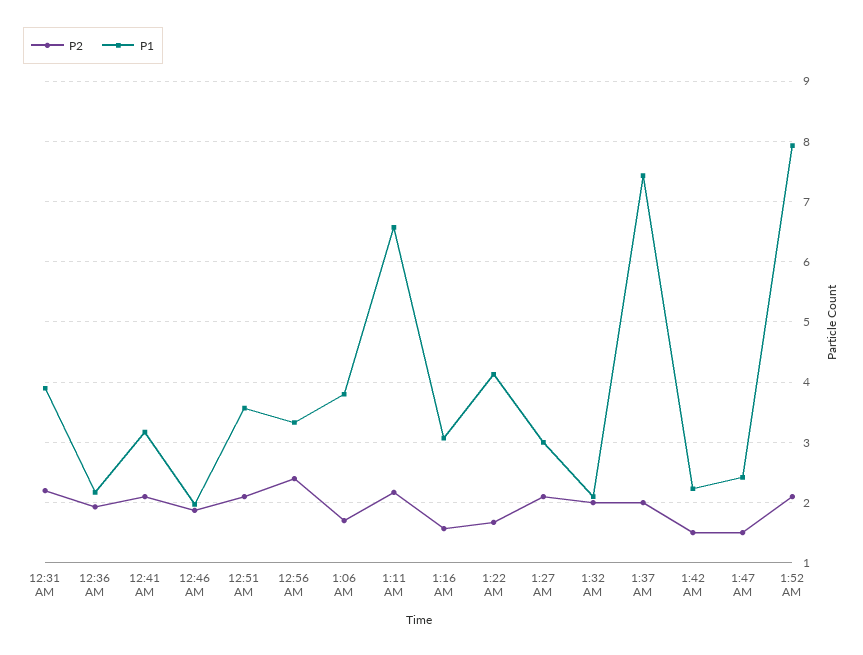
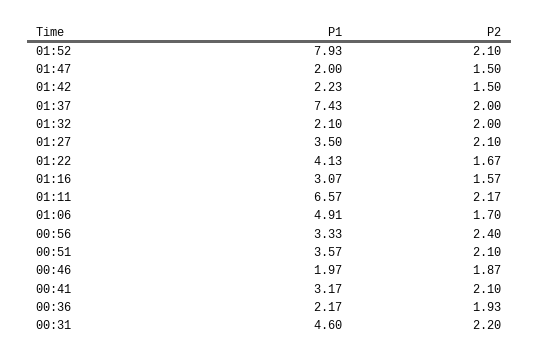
  {
    "P2": {
      "12:31 AM": 2.2,
      "12:36 AM": 1.93,
      "12:41 AM": 2.1,
      "12:46 AM": 1.87,
      "12:51 AM": 2.1,
      "12:56 AM": 2.4,
      "1:06 AM": 1.7,
      "1:11 AM": 2.17,
      "1:16 AM": 1.57,
      "1:22 AM": 1.67,
      "1:27 AM": 2.1,
      "1:32 AM": 2,
      "1:37 AM": 2,
      "1:42 AM": 1.5,
      "1:47 AM": 1.5,
      "1:52 AM": 2.1
    },
    "P1": {
-     "12:31 AM": 3.9,
+     "12:31 AM": 4.6,
      "12:36 AM": 2.17,
      "12:41 AM": 3.17,
      "12:46 AM": 1.97,
      "12:51 AM": 3.57,
      "12:56 AM": 3.33,
-     "1:06 AM": 3.8,
+     "1:06 AM": 4.91,
      "1:11 AM": 6.57,
      "1:16 AM": 3.07,
      "1:22 AM": 4.13,
-     "1:27 AM": 3,
+     "1:27 AM": 3.5,
      "1:32 AM": 2.1,
      "1:37 AM": 7.43,
      "1:42 AM": 2.23,
-     "1:47 AM": 2.4,
+     "1:47 AM": 2,
      "1:52 AM": 7.93
    }
  }

